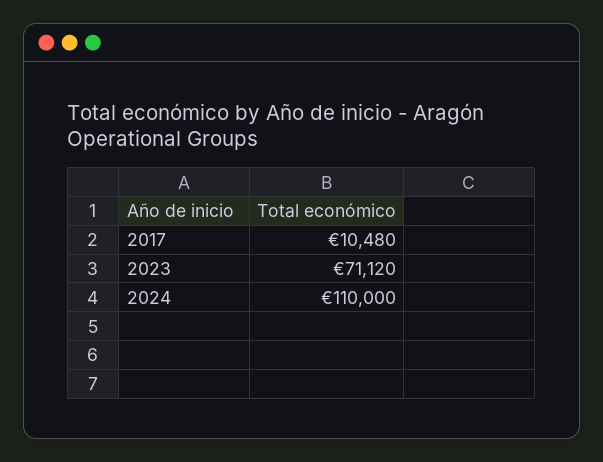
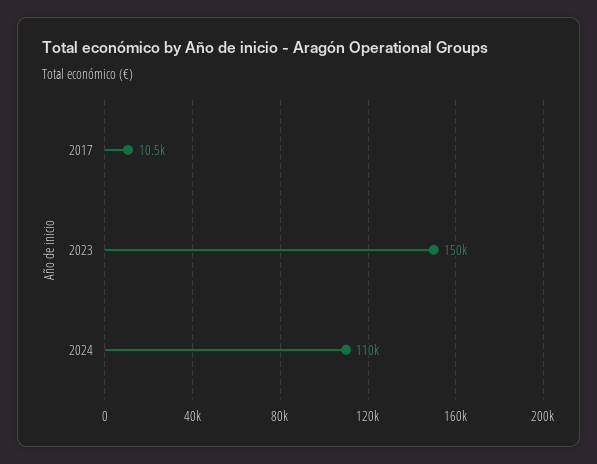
  {
    "2017": 10480,
-   "2023": 71120,
+   "2023": 150000,
    "2024": 110000
  }

